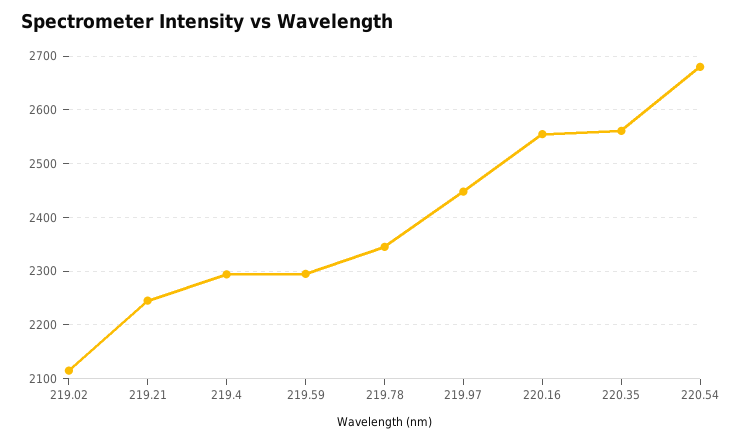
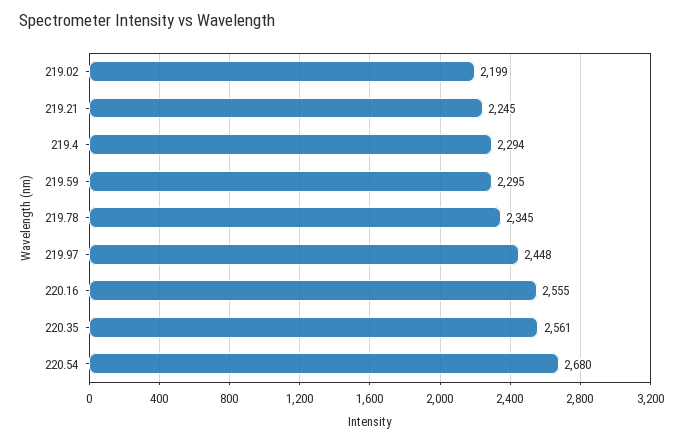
  {
-   "219.02": 2120,
+   "219.02": 2199,
    "219.21": 2245,
    "219.4": 2294,
    "219.59": 2295,
    "219.78": 2345,
    "219.97": 2448,
    "220.16": 2555,
    "220.35": 2561,
    "220.54": 2680
  }

